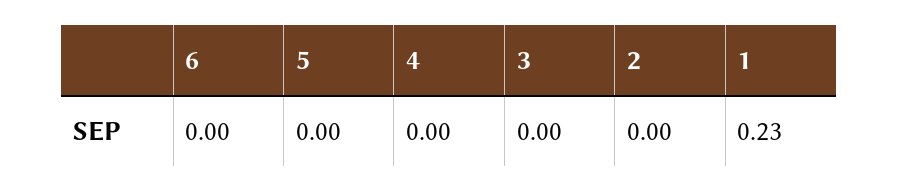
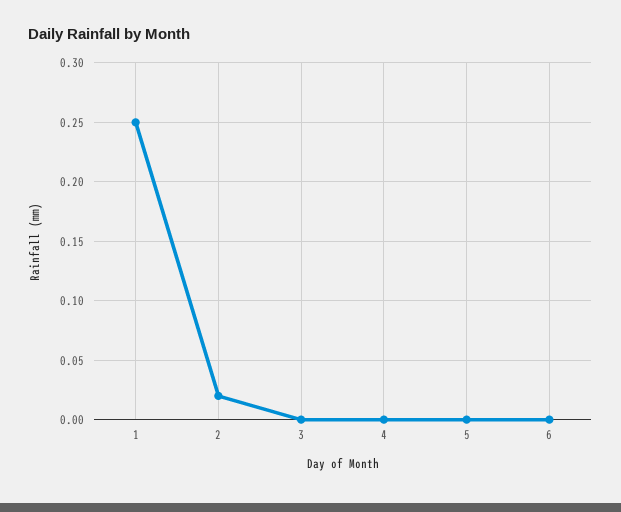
  {
    "6": 0,
    "5": 0,
    "4": 0,
    "3": 0,
-   "2": 0,
+   "2": 0.02,
-   "1": 0.23
+   "1": 0.25
  }

